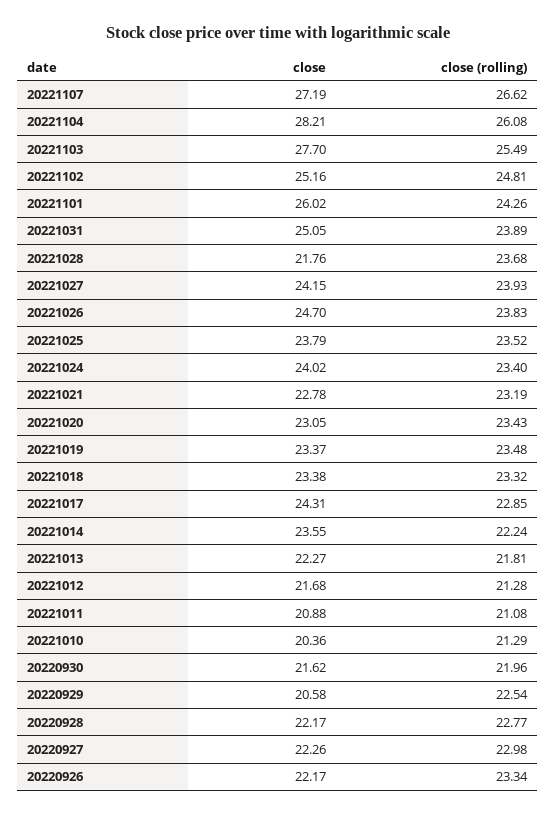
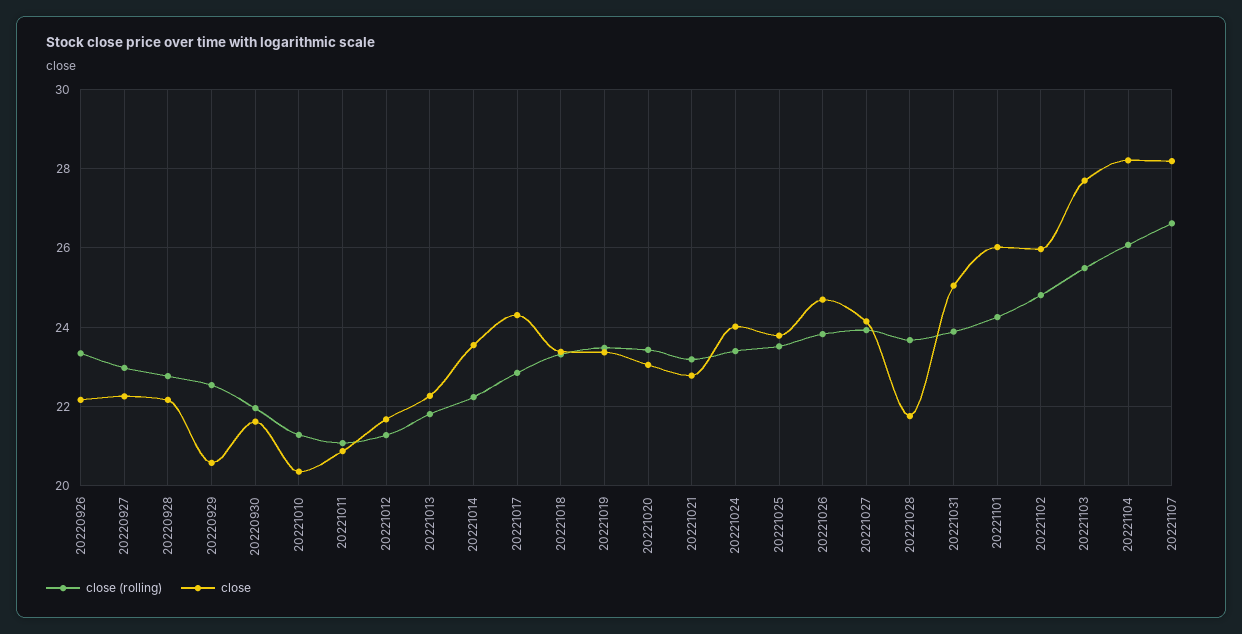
  {
    "close": {
-     "20221107": 27.19,
+     "20221107": 28.2,
      "20221104": 28.21,
      "20221103": 27.7,
-     "20221102": 25.16,
+     "20221102": 26,
      "20221101": 26.02,
      "20221031": 25.05,
      "20221028": 21.76,
      "20221027": 24.15,
      "20221026": 24.7,
      "20221025": 23.79,
      "20221024": 24.02,
      "20221021": 22.78,
      "20221020": 23.05,
      "20221019": 23.37,
      "20221018": 23.38,
      "20221017": 24.31,
      "20221014": 23.55,
      "20221013": 22.27,
      "20221012": 21.68,
      "20221011": 20.88,
      "20221010": 20.36,
      "20220930": 21.62,
      "20220929": 20.58,
      "20220928": 22.17,
      "20220927": 22.26,
      "20220926": 22.17
    },
    "close (rolling)": {
      "20221107": 26.62,
      "20221104": 26.08,
      "20221103": 25.49,
      "20221102": 24.81,
      "20221101": 24.26,
      "20221031": 23.89,
      "20221028": 23.68,
      "20221027": 23.93,
      "20221026": 23.83,
      "20221025": 23.52,
      "20221024": 23.4,
      "20221021": 23.19,
      "20221020": 23.43,
      "20221019": 23.48,
      "20221018": 23.32,
      "20221017": 22.85,
      "20221014": 22.24,
      "20221013": 21.81,
      "20221012": 21.28,
      "20221011": 21.08,
      "20221010": 21.29,
      "20220930": 21.96,
      "20220929": 22.54,
      "20220928": 22.77,
      "20220927": 22.98,
      "20220926": 23.34
    }
  }

